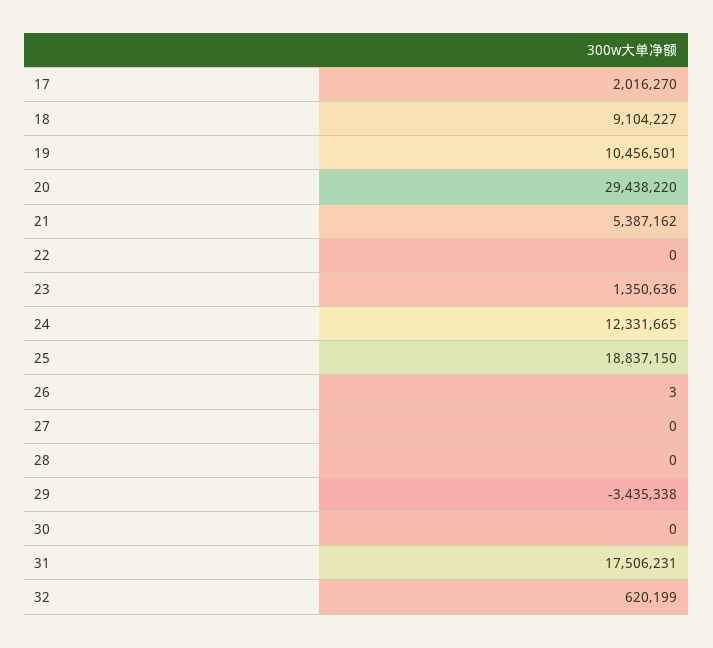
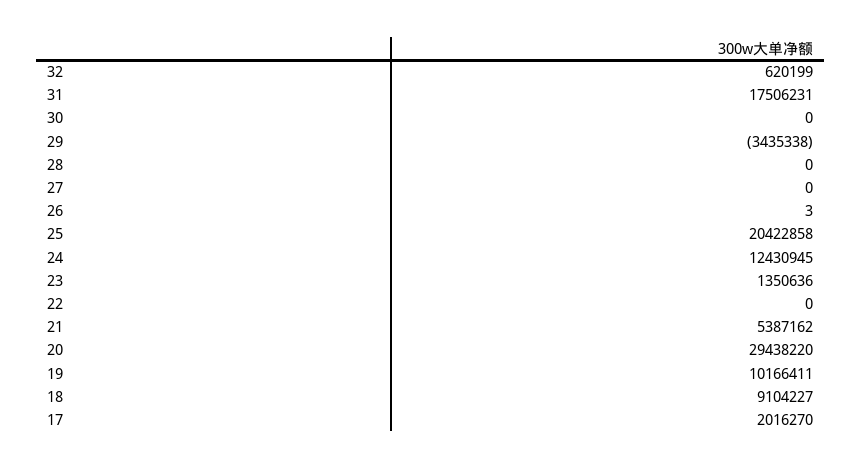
  {
    "17": 2016270,
    "18": 9104227,
-   "19": 10456501,
+   "19": 10166411,
    "20": 29438220,
    "21": 5387162,
    "22": 0,
    "23": 1350636,
-   "24": 12331665,
+   "24": 12430945,
-   "25": 18837150,
+   "25": 20422858,
    "26": 3,
    "27": 0,
    "28": 0,
    "29": -3435338,
    "30": 0,
    "31": 17506231,
    "32": 620199
  }

